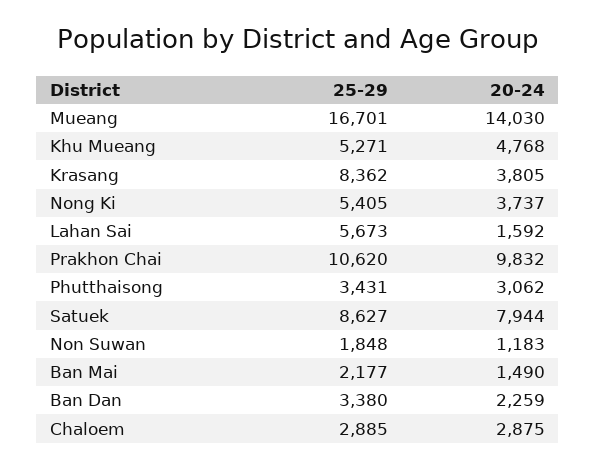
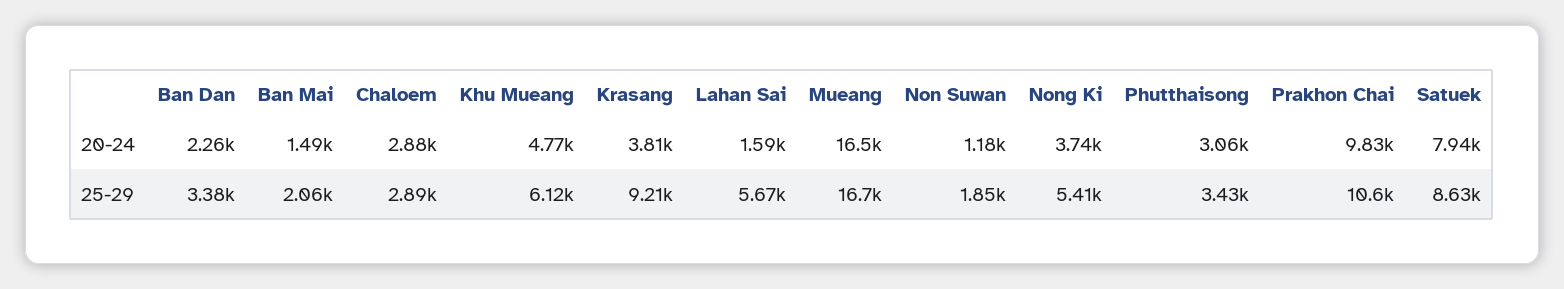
  {
    "25-29": {
      "Mueang": 16701,
-     "Khu Mueang": 5271,
+     "Khu Mueang": 6120,
-     "Krasang": 8362,
+     "Krasang": 9210,
      "Nong Ki": 5405,
      "Lahan Sai": 5673,
      "Prakhon Chai": 10620,
      "Phutthaisong": 3431,
      "Satuek": 8627,
      "Non Suwan": 1848,
-     "Ban Mai": 2177,
+     "Ban Mai": 2060,
      "Ban Dan": 3380,
      "Chaloem": 2885
    },
    "20-24": {
-     "Mueang": 14030,
+     "Mueang": 16500,
      "Khu Mueang": 4768,
      "Krasang": 3805,
      "Nong Ki": 3737,
      "Lahan Sai": 1592,
      "Prakhon Chai": 9832,
      "Phutthaisong": 3062,
      "Satuek": 7944,
      "Non Suwan": 1183,
      "Ban Mai": 1490,
      "Ban Dan": 2259,
      "Chaloem": 2875
    }
  }

